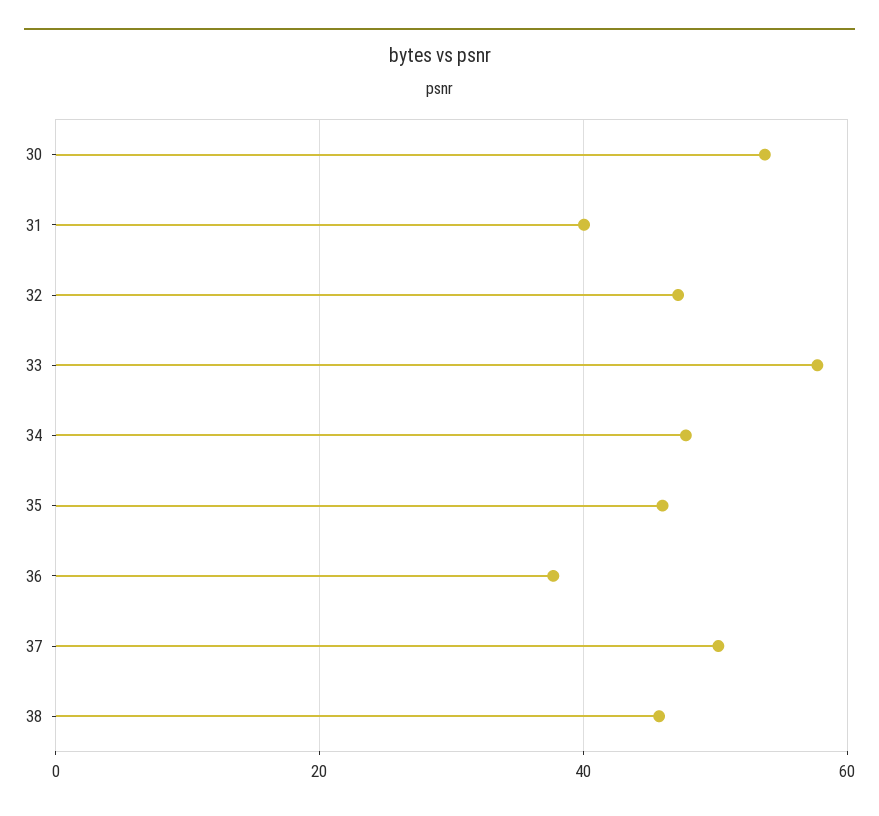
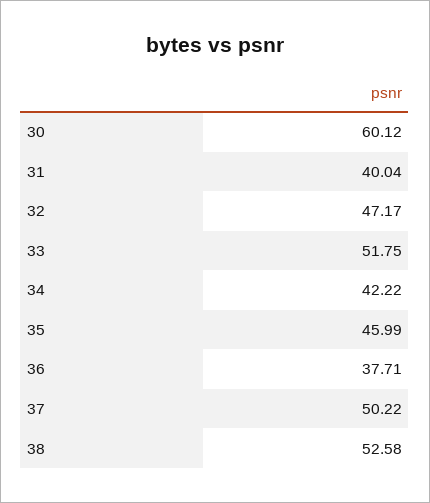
  {
-   "30": 54,
+   "30": 60.12,
    "31": 40.04,
    "32": 47.17,
-   "33": 58,
+   "33": 51.75,
-   "34": 48,
+   "34": 42.22,
    "35": 45.99,
    "36": 37.71,
    "37": 50.22,
-   "38": 46
+   "38": 52.58
  }

